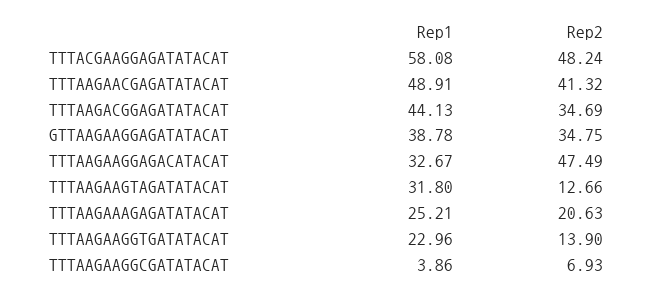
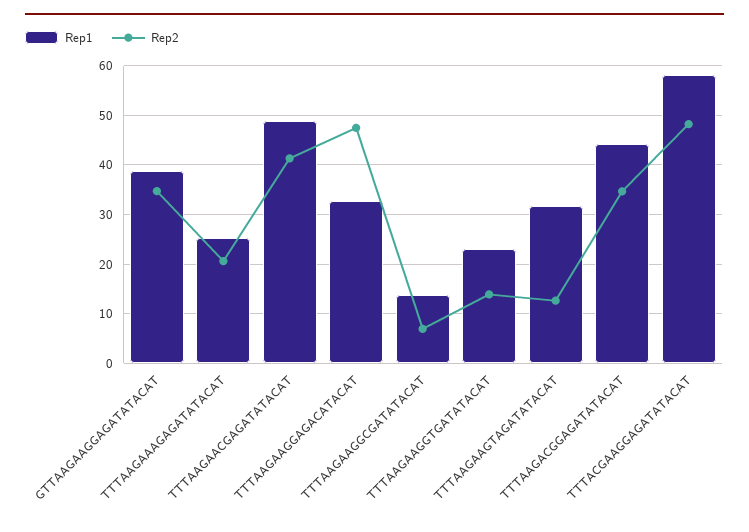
  {
    "Rep1": {
      "TTTACGAAGGAGATATACAT": 58.08,
      "TTTAAGAACGAGATATACAT": 48.91,
      "TTTAAGACGGAGATATACAT": 44.13,
      "GTTAAGAAGGAGATATACAT": 38.78,
      "TTTAAGAAGGAGACATACAT": 32.67,
      "TTTAAGAAGTAGATATACAT": 31.8,
      "TTTAAGAAAGAGATATACAT": 25.21,
      "TTTAAGAAGGTGATATACAT": 22.96,
-     "TTTAAGAAGGCGATATACAT": 3.86
+     "TTTAAGAAGGCGATATACAT": 14
    },
    "Rep2": {
      "TTTACGAAGGAGATATACAT": 48.24,
      "TTTAAGAACGAGATATACAT": 41.32,
      "TTTAAGACGGAGATATACAT": 34.69,
      "GTTAAGAAGGAGATATACAT": 34.75,
      "TTTAAGAAGGAGACATACAT": 47.49,
      "TTTAAGAAGTAGATATACAT": 12.66,
      "TTTAAGAAAGAGATATACAT": 20.63,
      "TTTAAGAAGGTGATATACAT": 13.9,
      "TTTAAGAAGGCGATATACAT": 6.93
    }
  }

